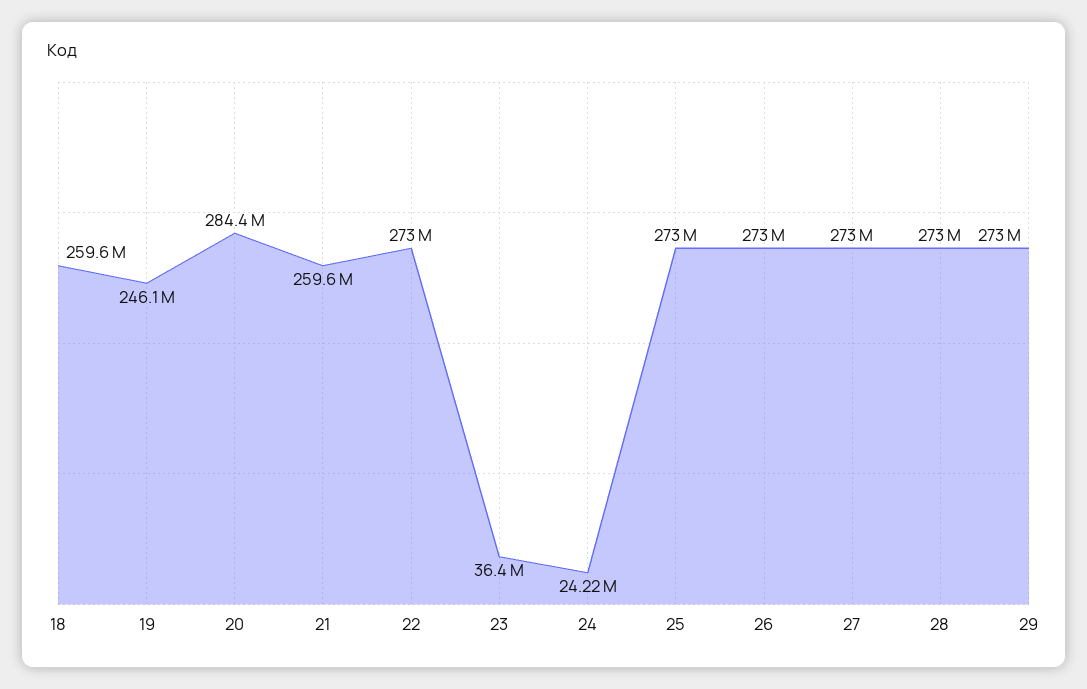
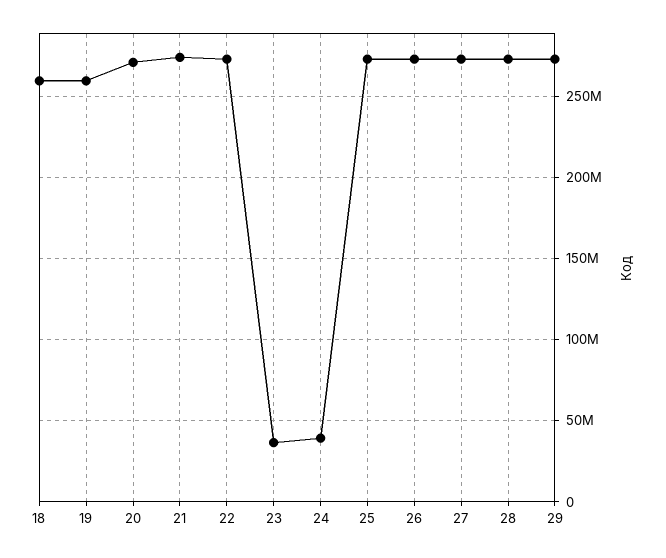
  {
    "18": 259600000,
-   "19": 246100000,
+   "19": 260000000,
-   "20": 284400000,
+   "20": 270000000,
-   "21": 259600000,
+   "21": 275000000,
    "22": 273000000,
    "23": 36400000,
-   "24": 24220000,
+   "24": 40000000,
    "25": 273000000,
    "26": 273000000,
    "27": 273000000,
    "28": 273000000,
    "29": 273000000
  }

